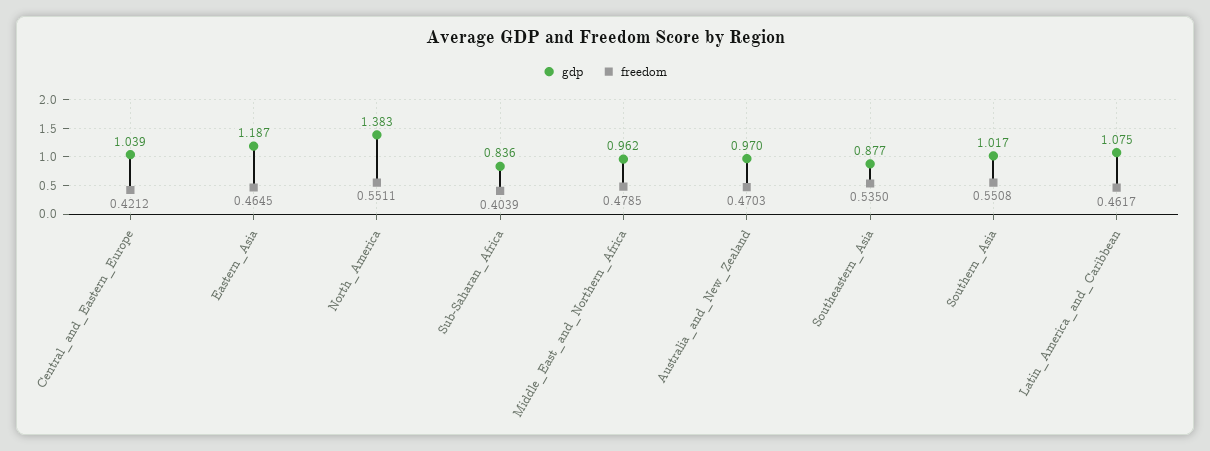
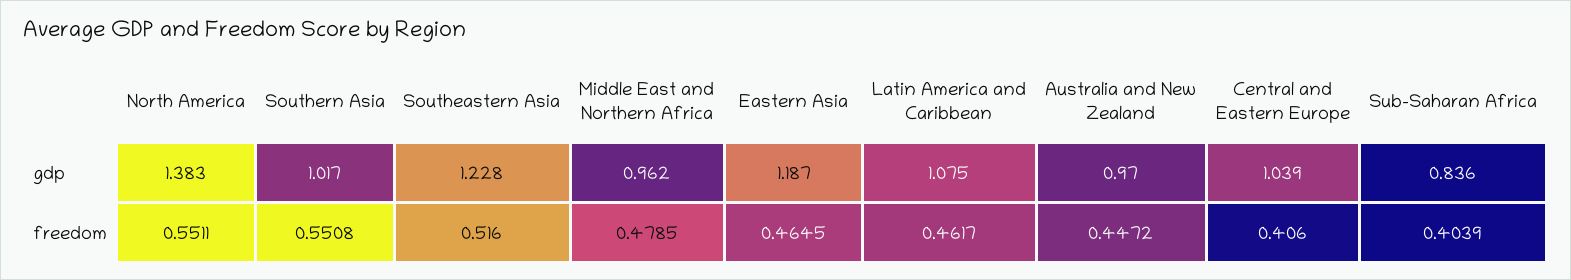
  {
    "gdp": {
      "Central_and_Eastern_Europe": 1.039,
      "Eastern_Asia": 1.187,
      "North_America": 1.383,
      "Sub-Saharan_Africa": 0.836,
      "Middle_East_and_Northern_Africa": 0.962,
      "Australia_and_New_Zealand": 0.97,
-     "Southeastern_Asia": 0.877,
+     "Southeastern_Asia": 1.228,
      "Southern_Asia": 1.017,
      "Latin_America_and_Caribbean": 1.075
    },
    "freedom": {
-     "Central_and_Eastern_Europe": 0.4212,
+     "Central_and_Eastern_Europe": 0.406,
      "Eastern_Asia": 0.4645,
      "North_America": 0.5511,
      "Sub-Saharan_Africa": 0.4039,
      "Middle_East_and_Northern_Africa": 0.4785,
-     "Australia_and_New_Zealand": 0.4703,
+     "Australia_and_New_Zealand": 0.4472,
-     "Southeastern_Asia": 0.535,
+     "Southeastern_Asia": 0.516,
      "Southern_Asia": 0.5508,
      "Latin_America_and_Caribbean": 0.4617
    }
  }

